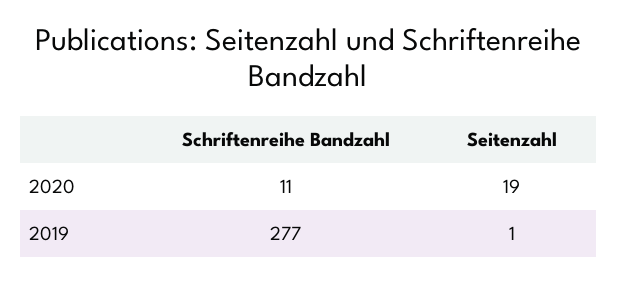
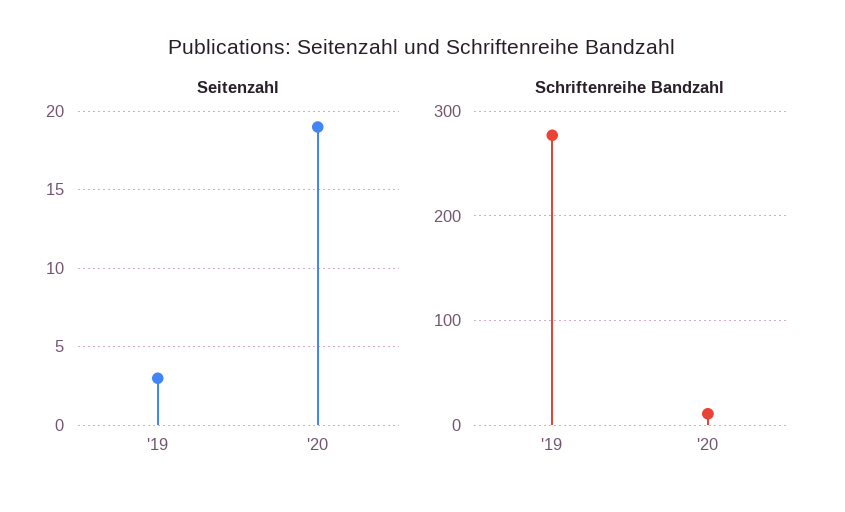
  {
    "Schriftenreihe Bandzahl": {
      "2020": 11,
      "2019": 277
    },
    "Seitenzahl": {
      "2020": 19,
-     "2019": 1
+     "2019": 3
    }
  }

